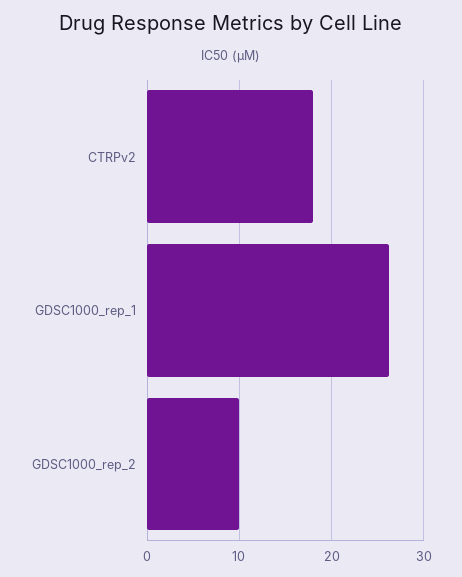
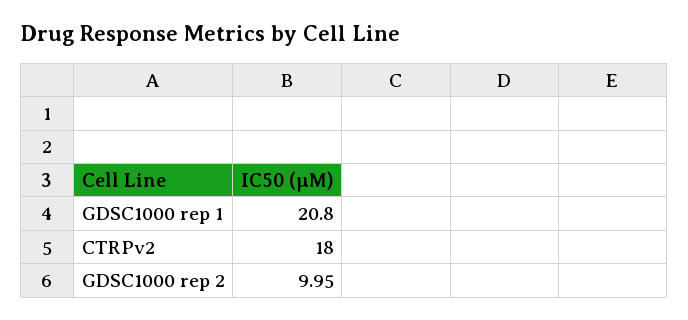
  {
    "CTRPv2": 18,
-   "GDSC1000_rep_1": 26,
+   "GDSC1000_rep_1": 20.8,
    "GDSC1000_rep_2": 9.95
  }

